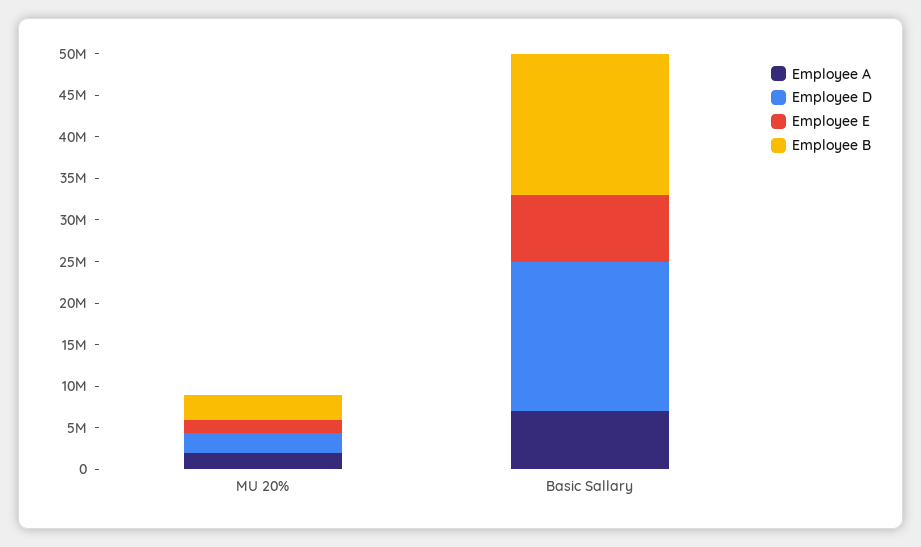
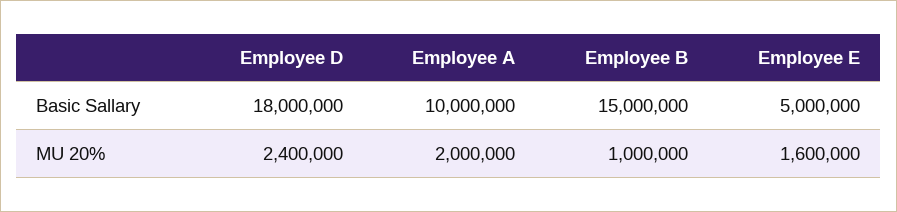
  {
    "Employee A": {
      "MU 20%": 2000000,
-     "Basic Sallary": 7000000
+     "Basic Sallary": 10000000
    },
    "Employee D": {
      "MU 20%": 2400000,
      "Basic Sallary": 18000000
    },
    "Employee E": {
      "MU 20%": 1600000,
-     "Basic Sallary": 8000000
+     "Basic Sallary": 5000000
    },
    "Employee B": {
-     "MU 20%": 3000000,
+     "MU 20%": 1000000,
-     "Basic Sallary": 17000000
+     "Basic Sallary": 15000000
    }
  }

